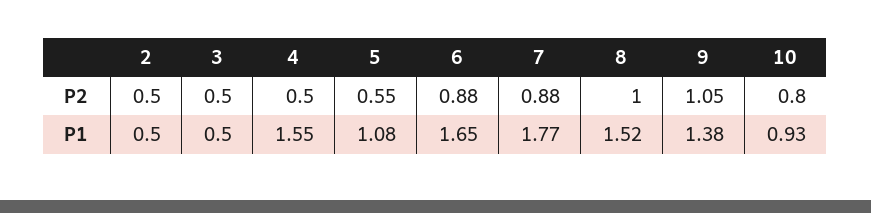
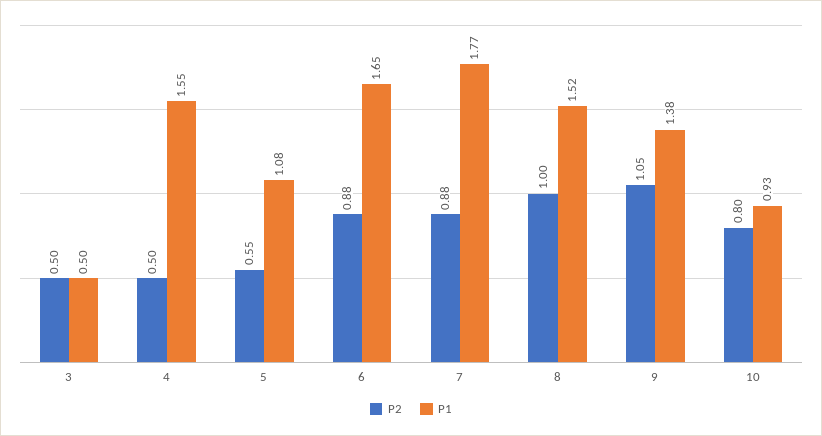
  {
    "P2": {
-     "2": 0.5,
      "3": 0.5,
      "4": 0.5,
      "5": 0.55,
      "6": 0.88,
      "7": 0.88,
      "8": 1,
      "9": 1.05,
      "10": 0.8
    },
    "P1": {
-     "2": 0.5,
      "3": 0.5,
      "4": 1.55,
      "5": 1.08,
      "6": 1.65,
      "7": 1.77,
      "8": 1.52,
      "9": 1.38,
      "10": 0.93
    }
  }

